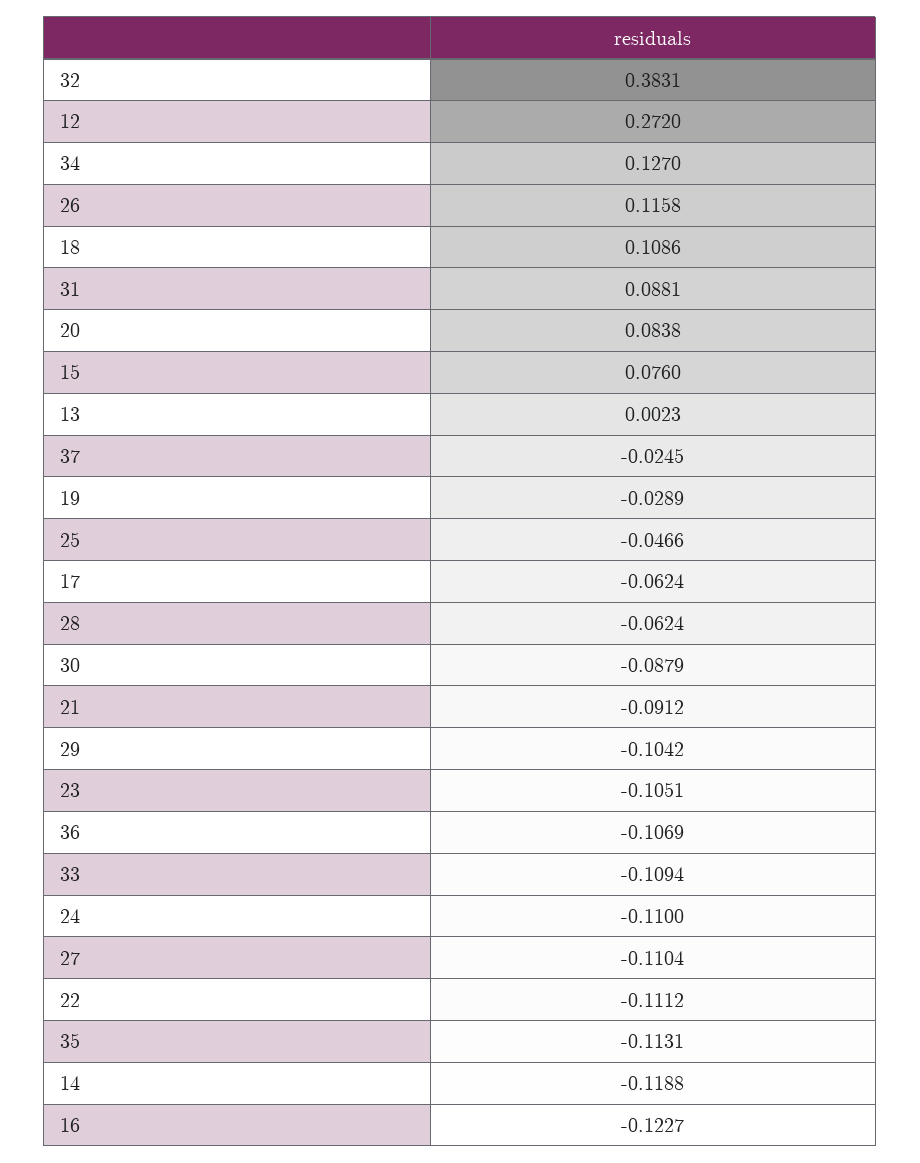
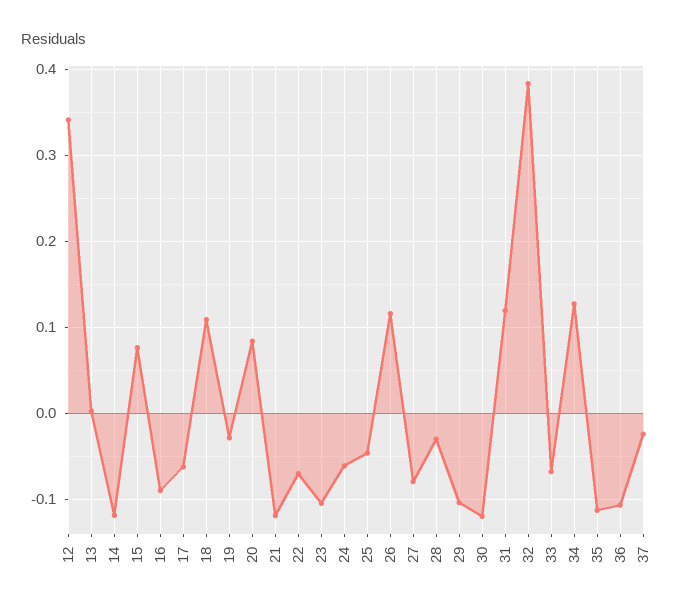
  {
    "32": 0.3831,
-   "12": 0.272,
+   "12": 0.34,
    "34": 0.127,
    "26": 0.1158,
    "18": 0.1086,
-   "31": 0.0881,
+   "31": 0.12,
    "20": 0.0838,
    "15": 0.076,
    "13": 0.0023,
    "37": -0.0245,
    "19": -0.0289,
    "25": -0.0466,
    "17": -0.0624,
-   "28": -0.0624,
+   "28": -0.03,
-   "30": -0.0879,
+   "30": -0.12,
-   "21": -0.0912,
+   "21": -0.12,
    "29": -0.1042,
    "23": -0.1051,
    "36": -0.1069,
-   "33": -0.1094,
+   "33": -0.07,
-   "24": -0.11,
+   "24": -0.06,
-   "27": -0.1104,
+   "27": -0.08,
-   "22": -0.1112,
+   "22": -0.07,
    "35": -0.1131,
    "14": -0.1188,
-   "16": -0.1227
+   "16": -0.09
  }

